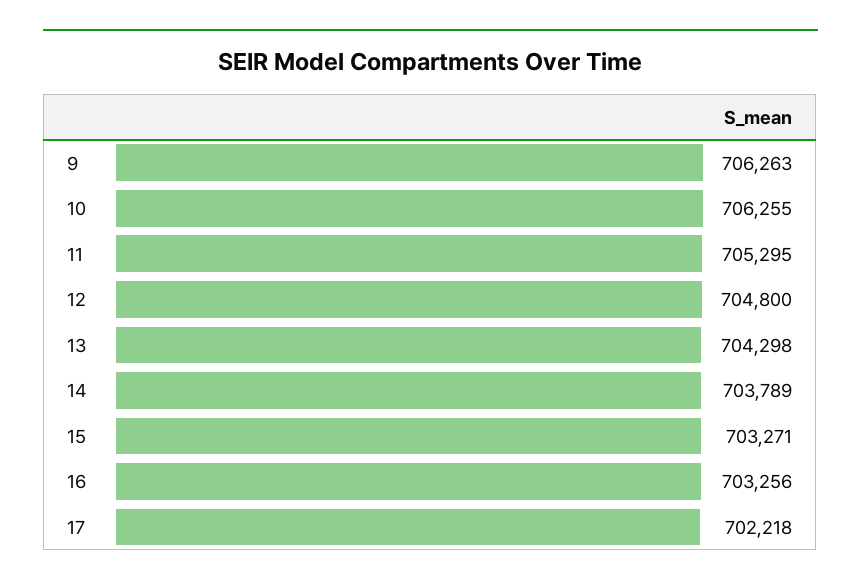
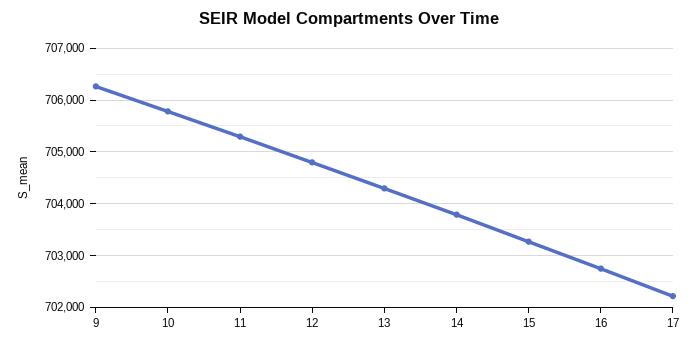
  {
    "9": 706263,
-   "10": 706255,
+   "10": 705800,
    "11": 705295,
    "12": 704800,
    "13": 704298,
    "14": 703789,
    "15": 703271,
-   "16": 703256,
+   "16": 702800,
    "17": 702218
  }

